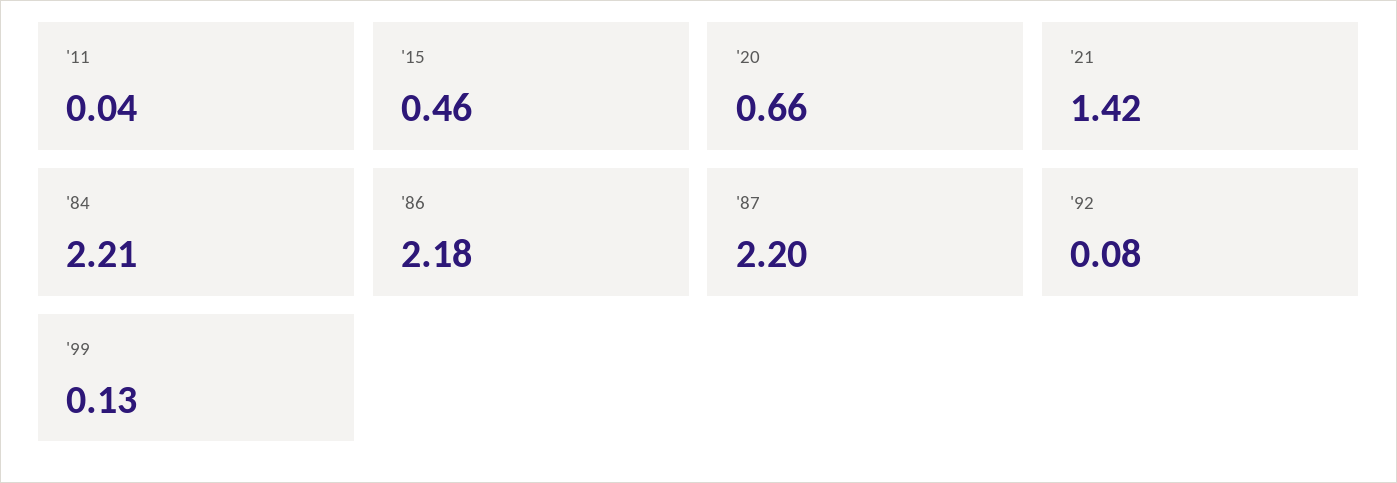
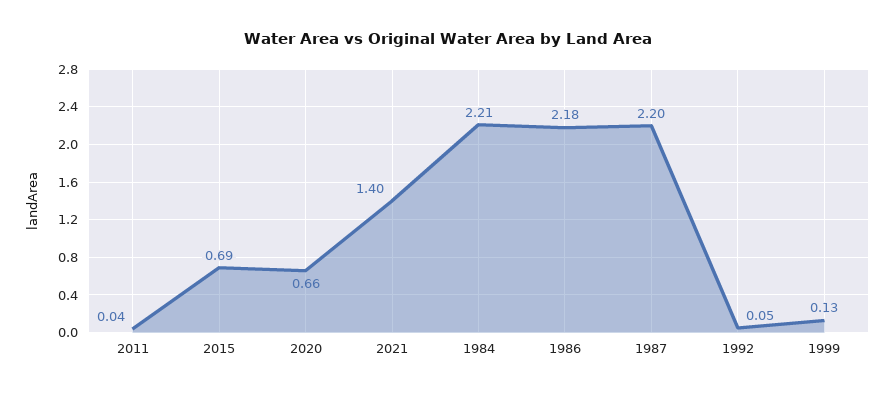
  {
    "'11": 0.04,
-   "'15": 0.46,
+   "'15": 0.69,
    "'20": 0.66,
-   "'21": 1.42,
+   "'21": 1.4,
    "'84": 2.21,
    "'86": 2.18,
    "'87": 2.2,
-   "'92": 0.08,
+   "'92": 0.05,
    "'99": 0.13
  }

